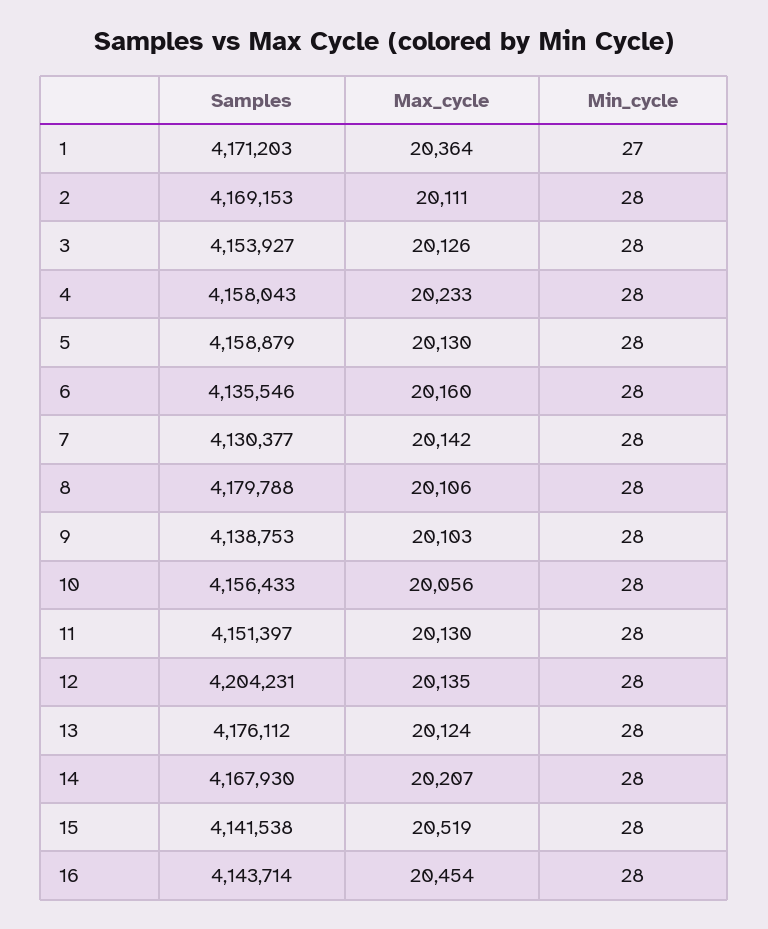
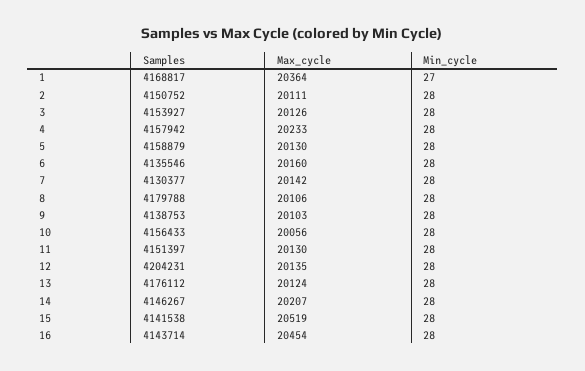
  {
    "Samples": {
-     "1": 4171203,
+     "1": 4168817,
-     "2": 4169153,
+     "2": 4150752,
      "3": 4153927,
-     "4": 4158043,
+     "4": 4157942,
      "5": 4158879,
      "6": 4135546,
      "7": 4130377,
      "8": 4179788,
      "9": 4138753,
      "10": 4156433,
      "11": 4151397,
      "12": 4204231,
      "13": 4176112,
-     "14": 4167930,
+     "14": 4146267,
      "15": 4141538,
      "16": 4143714
    },
    "Max_cycle": {
      "1": 20364,
      "2": 20111,
      "3": 20126,
      "4": 20233,
      "5": 20130,
      "6": 20160,
      "7": 20142,
      "8": 20106,
      "9": 20103,
      "10": 20056,
      "11": 20130,
      "12": 20135,
      "13": 20124,
      "14": 20207,
      "15": 20519,
      "16": 20454
    },
    "Min_cycle": {
      "1": 27,
      "2": 28,
      "3": 28,
      "4": 28,
      "5": 28,
      "6": 28,
      "7": 28,
      "8": 28,
      "9": 28,
      "10": 28,
      "11": 28,
      "12": 28,
      "13": 28,
      "14": 28,
      "15": 28,
      "16": 28
    }
  }

